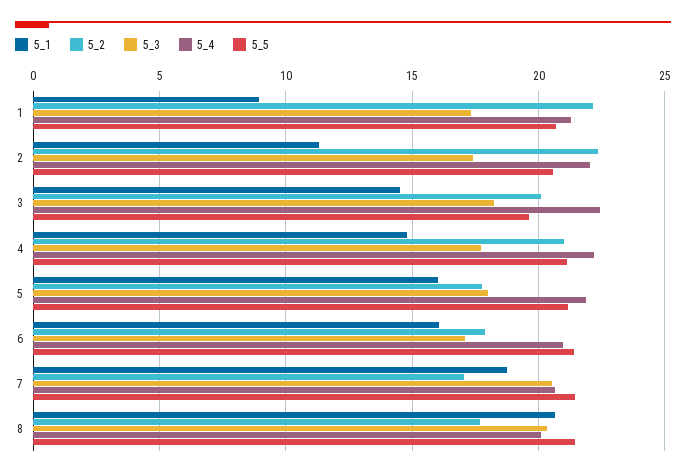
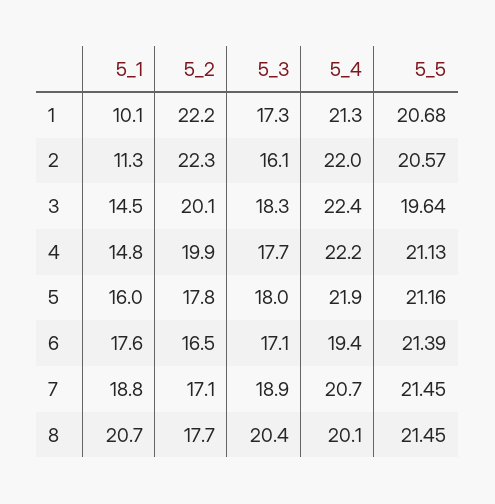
  {
    "5_1": {
-     "1": 9,
+     "1": 10.1,
      "2": 11.3,
      "3": 14.5,
      "4": 14.8,
      "5": 16,
-     "6": 16,
+     "6": 17.6,
      "7": 18.8,
      "8": 20.7
    },
    "5_2": {
      "1": 22.2,
      "2": 22.3,
      "3": 20.1,
-     "4": 21,
+     "4": 19.9,
      "5": 17.8,
-     "6": 18,
+     "6": 16.5,
      "7": 17.1,
      "8": 17.7
    },
    "5_3": {
      "1": 17.3,
-     "2": 17.5,
+     "2": 16.1,
      "3": 18.3,
      "4": 17.7,
      "5": 18,
      "6": 17.1,
-     "7": 20.5,
+     "7": 18.9,
      "8": 20.4
    },
    "5_4": {
      "1": 21.3,
      "2": 22,
      "3": 22.4,
      "4": 22.2,
      "5": 21.9,
-     "6": 21,
+     "6": 19.4,
      "7": 20.7,
      "8": 20.1
    },
    "5_5": {
      "1": 20.68,
      "2": 20.57,
      "3": 19.64,
      "4": 21.13,
      "5": 21.16,
      "6": 21.39,
      "7": 21.45,
      "8": 21.45
    }
  }

